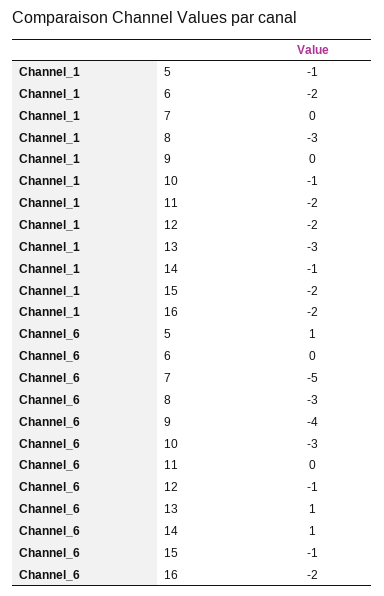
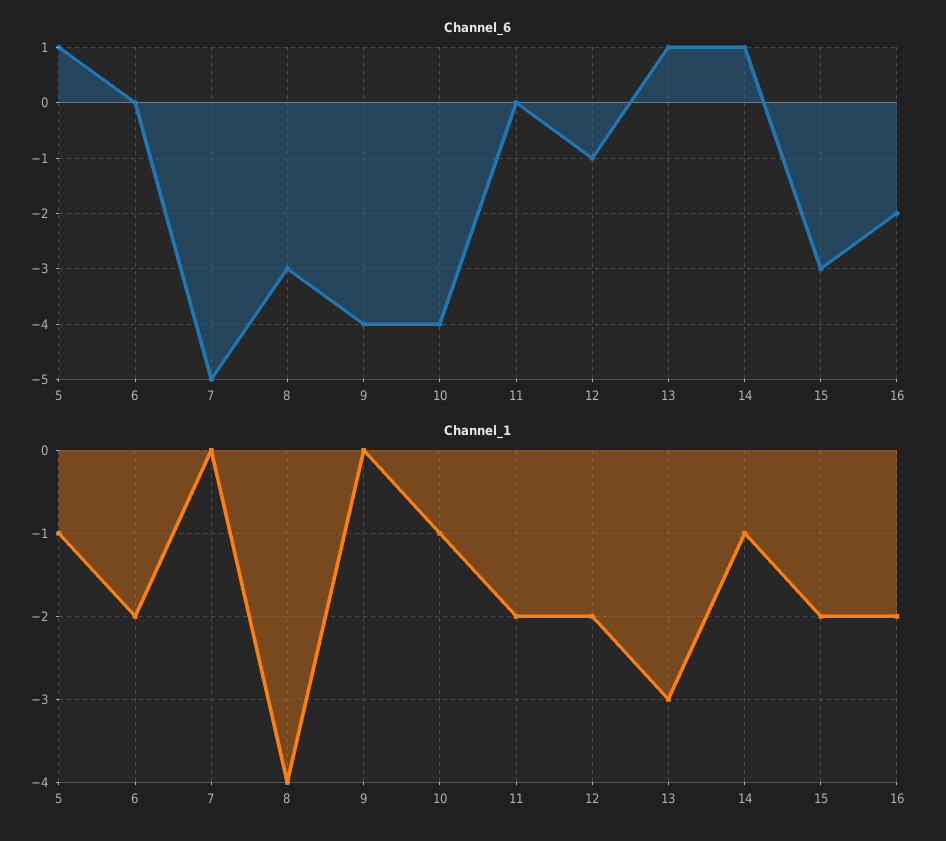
  {
    "Channel_1": {
      "5": -1,
      "6": -2,
      "7": 0,
-     "8": -3,
+     "8": -4,
      "9": 0,
      "10": -1,
      "11": -2,
      "12": -2,
      "13": -3,
      "14": -1,
      "15": -2,
      "16": -2
    },
    "Channel_6": {
      "5": 1,
      "6": 0,
      "7": -5,
      "8": -3,
      "9": -4,
-     "10": -3,
+     "10": -4,
      "11": 0,
      "12": -1,
      "13": 1,
      "14": 1,
-     "15": -1,
+     "15": -3,
      "16": -2
    }
  }

